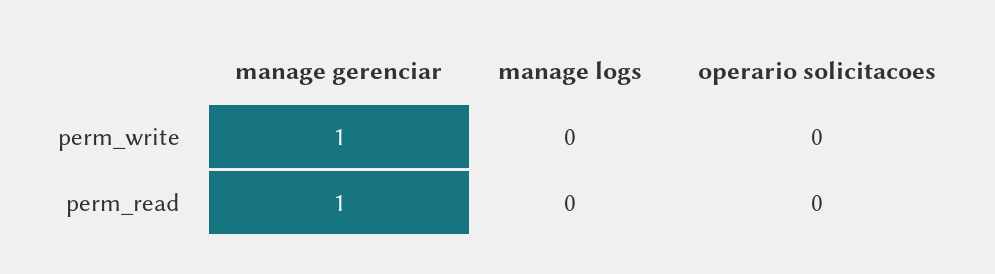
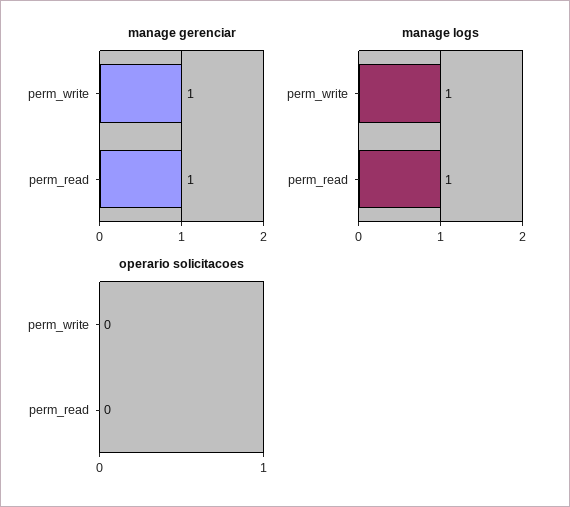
  {
    "manage gerenciar": {
      "perm_write": 1,
      "perm_read": 1
    },
    "manage logs": {
-     "perm_write": 0,
+     "perm_write": 1,
-     "perm_read": 0
+     "perm_read": 1
    },
    "operario solicitacoes": {
      "perm_write": 0,
      "perm_read": 0
    }
  }

